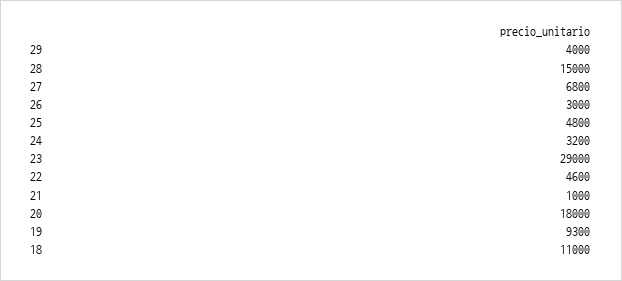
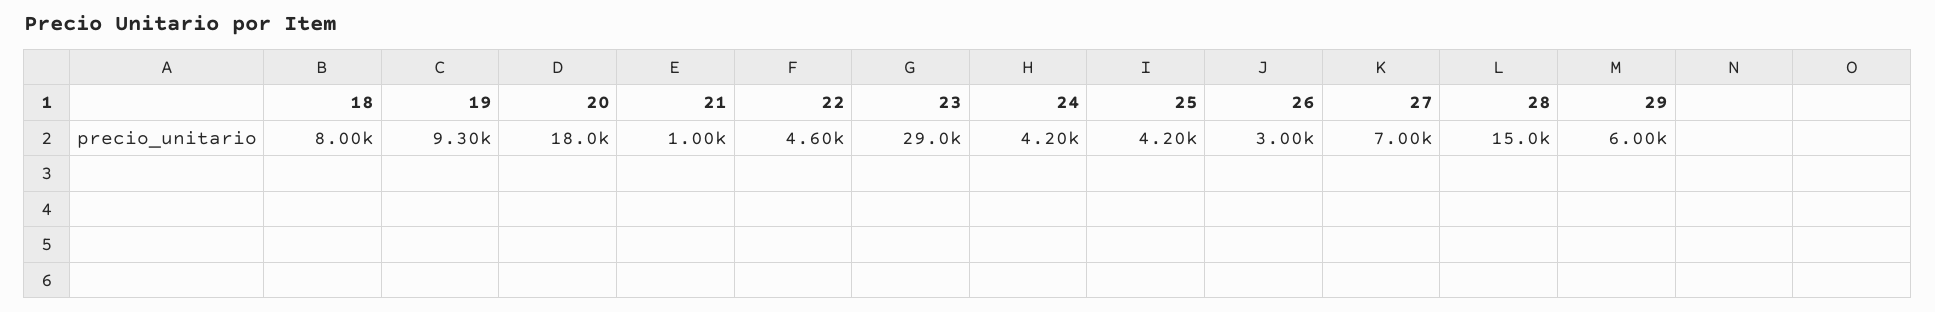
  {
-   "29": 4000,
+   "29": 6000,
    "28": 15000,
-   "27": 6800,
+   "27": 7000,
    "26": 3000,
-   "25": 4800,
+   "25": 4200,
-   "24": 3200,
+   "24": 4200,
    "23": 29000,
    "22": 4600,
    "21": 1000,
    "20": 18000,
    "19": 9300,
-   "18": 11000
+   "18": 8000
  }

